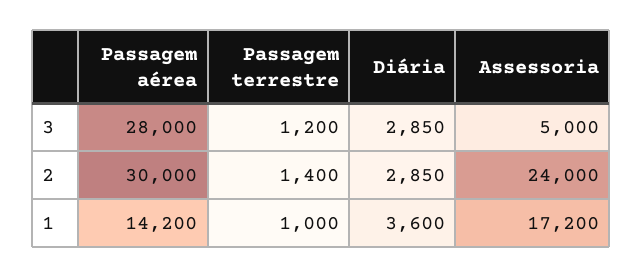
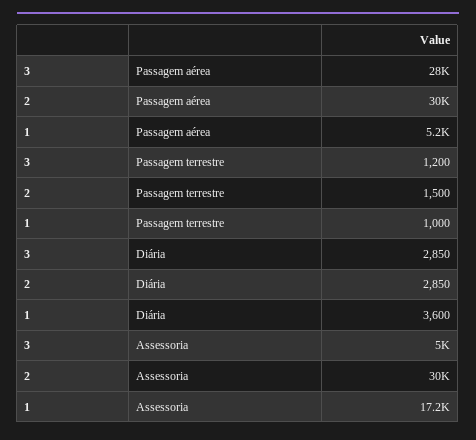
  {
    "Passagem aérea": {
      "3": 28000,
      "2": 30000,
-     "1": 14200
+     "1": 5200
    },
    "Passagem terrestre": {
      "3": 1200,
-     "2": 1400,
+     "2": 1500,
      "1": 1000
    },
    "Diária": {
      "3": 2850,
      "2": 2850,
      "1": 3600
    },
    "Assessoria": {
      "3": 5000,
-     "2": 24000,
+     "2": 30000,
      "1": 17200
    }
  }

